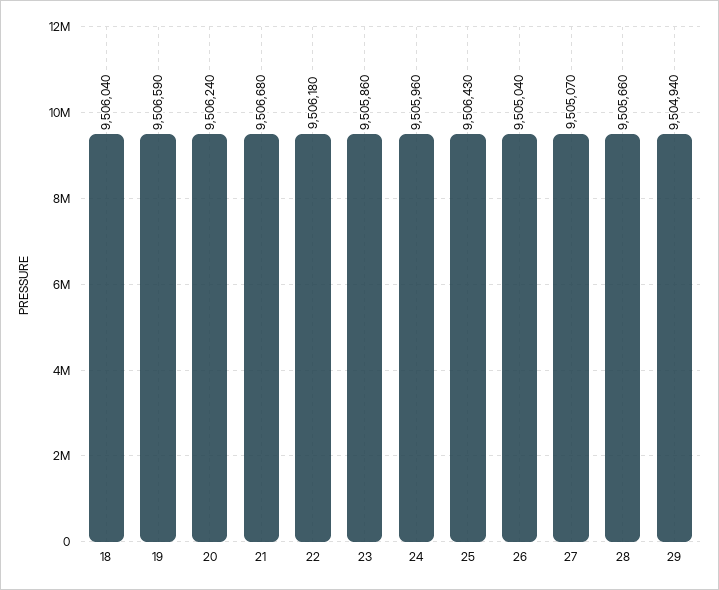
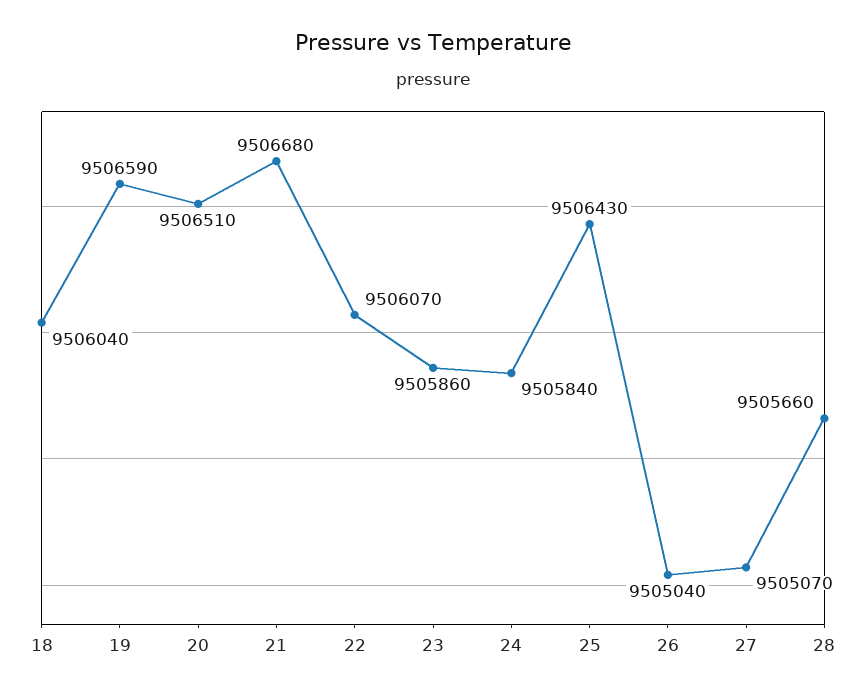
  {
    "18": 9506040,
    "19": 9506590,
-   "20": 9506240,
+   "20": 9506510,
    "21": 9506680,
-   "22": 9506180,
+   "22": 9506070,
    "23": 9505860,
-   "24": 9505960,
+   "24": 9505840,
    "25": 9506430,
    "26": 9505040,
    "27": 9505070,
-   "28": 9505660,
+   "28": 9505660
-   "29": 9504940
  }

